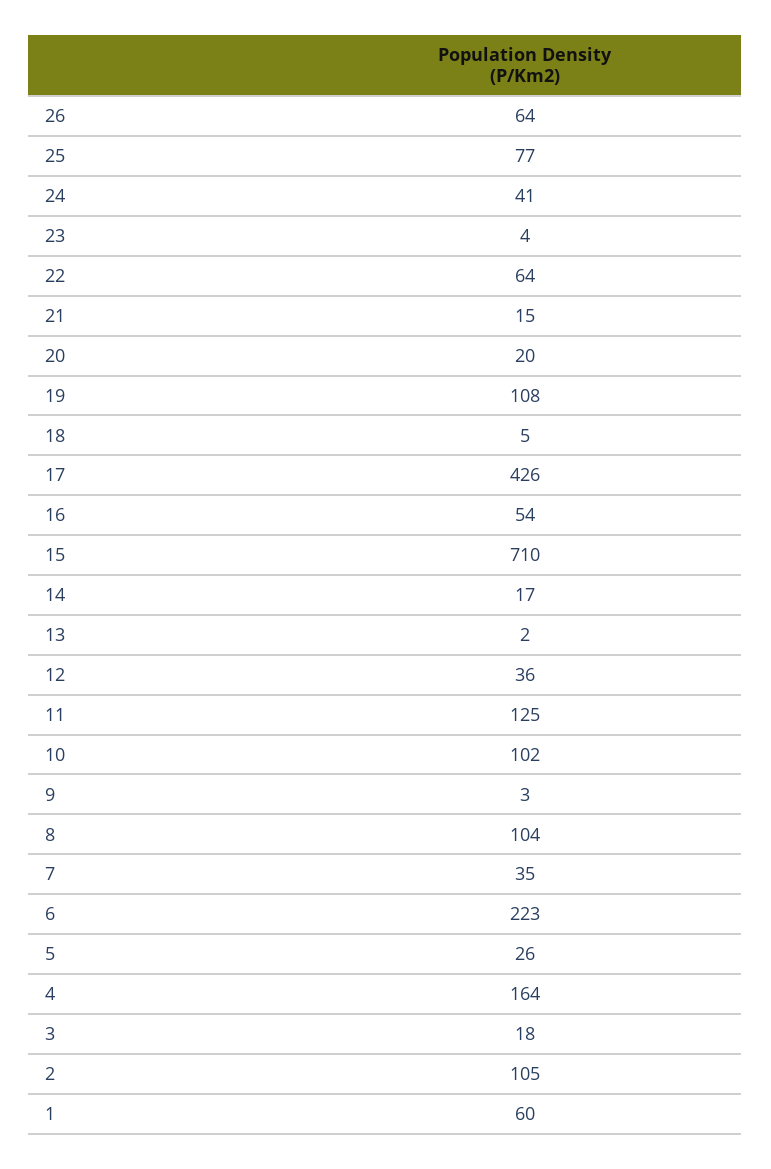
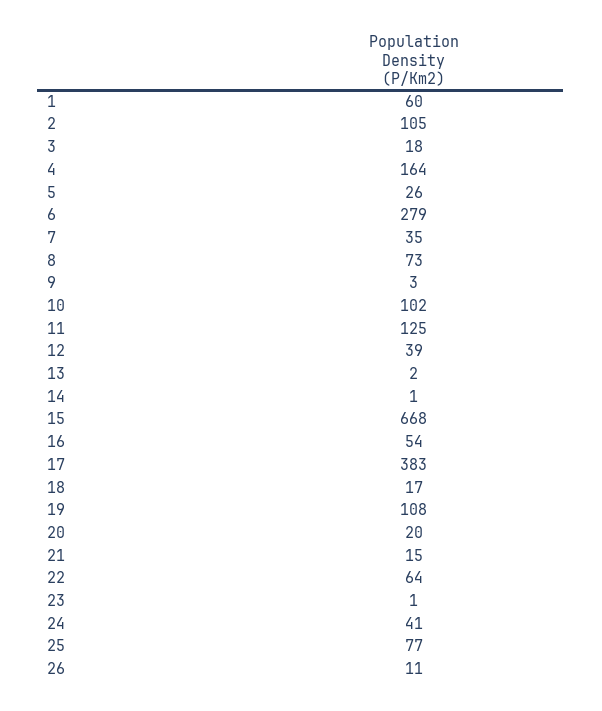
  {
-   "26": 64,
+   "26": 11,
    "25": 77,
    "24": 41,
-   "23": 4,
+   "23": 1,
    "22": 64,
    "21": 15,
    "20": 20,
    "19": 108,
-   "18": 5,
+   "18": 17,
-   "17": 426,
+   "17": 383,
    "16": 54,
-   "15": 710,
+   "15": 668,
-   "14": 17,
+   "14": 1,
    "13": 2,
-   "12": 36,
+   "12": 39,
    "11": 125,
    "10": 102,
    "9": 3,
-   "8": 104,
+   "8": 73,
    "7": 35,
-   "6": 223,
+   "6": 279,
    "5": 26,
    "4": 164,
    "3": 18,
    "2": 105,
    "1": 60
  }

